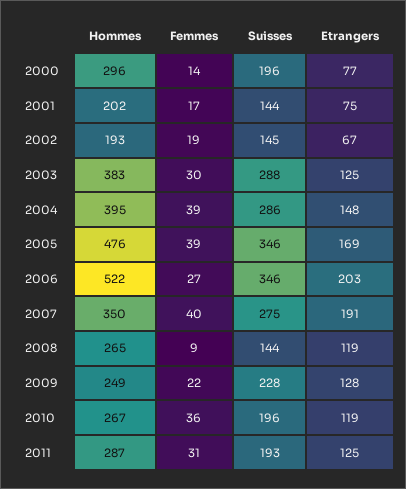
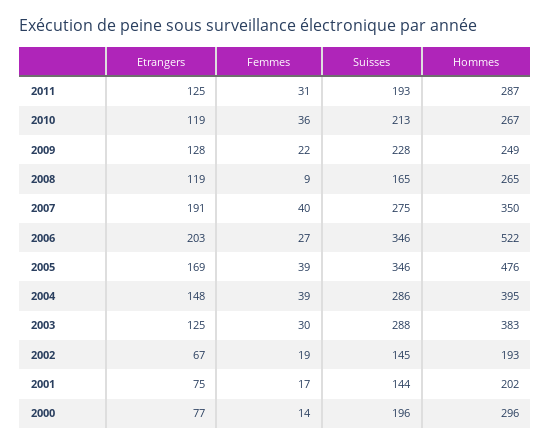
  {
    "Hommes": {
      "2000": 296,
      "2001": 202,
      "2002": 193,
      "2003": 383,
      "2004": 395,
      "2005": 476,
      "2006": 522,
      "2007": 350,
      "2008": 265,
      "2009": 249,
      "2010": 267,
      "2011": 287
    },
    "Femmes": {
      "2000": 14,
      "2001": 17,
      "2002": 19,
      "2003": 30,
      "2004": 39,
      "2005": 39,
      "2006": 27,
      "2007": 40,
      "2008": 9,
      "2009": 22,
      "2010": 36,
      "2011": 31
    },
    "Suisses": {
      "2000": 196,
      "2001": 144,
      "2002": 145,
      "2003": 288,
      "2004": 286,
      "2005": 346,
      "2006": 346,
      "2007": 275,
-     "2008": 144,
+     "2008": 165,
      "2009": 228,
-     "2010": 196,
+     "2010": 213,
      "2011": 193
    },
    "Etrangers": {
      "2000": 77,
      "2001": 75,
      "2002": 67,
      "2003": 125,
      "2004": 148,
      "2005": 169,
      "2006": 203,
      "2007": 191,
      "2008": 119,
      "2009": 128,
      "2010": 119,
      "2011": 125
    }
  }

